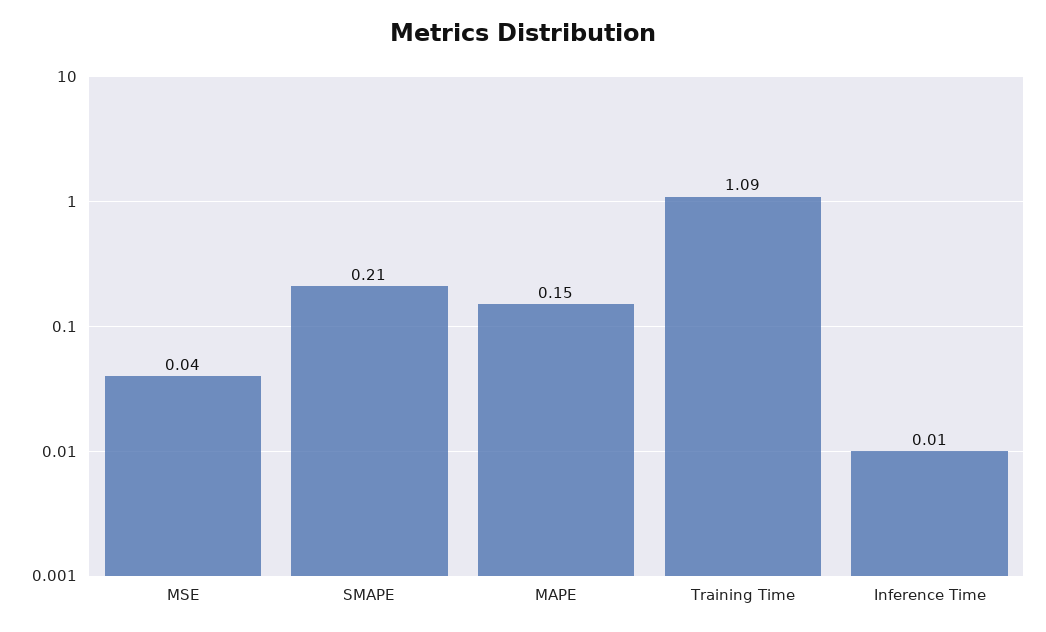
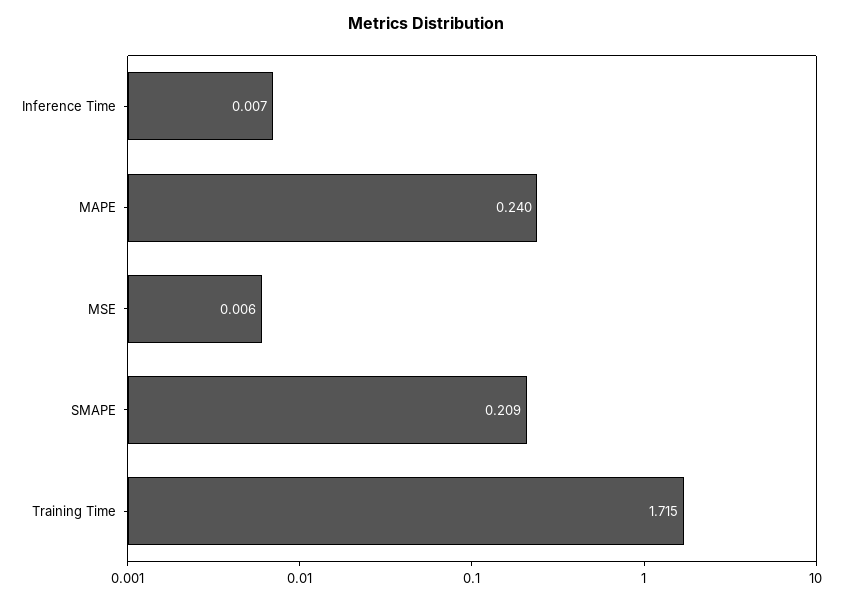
  {
-   "MSE": 0.04,
+   "MSE": 0.006,
    "SMAPE": 0.209,
-   "MAPE": 0.15,
+   "MAPE": 0.24,
-   "Training Time": 1.09,
+   "Training Time": 1.715,
    "Inference Time": 0.007
  }

